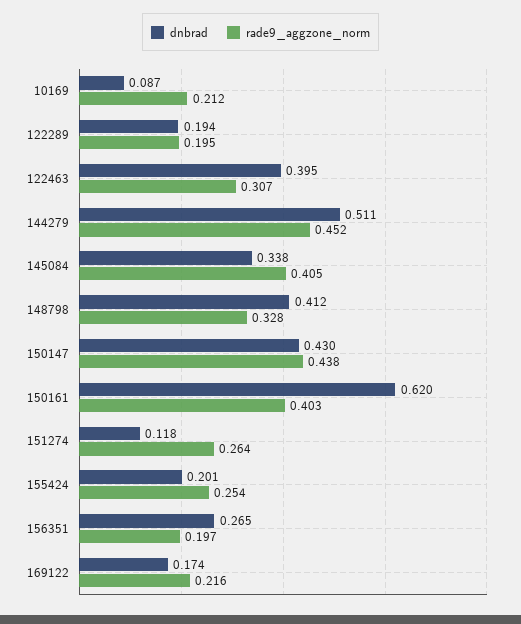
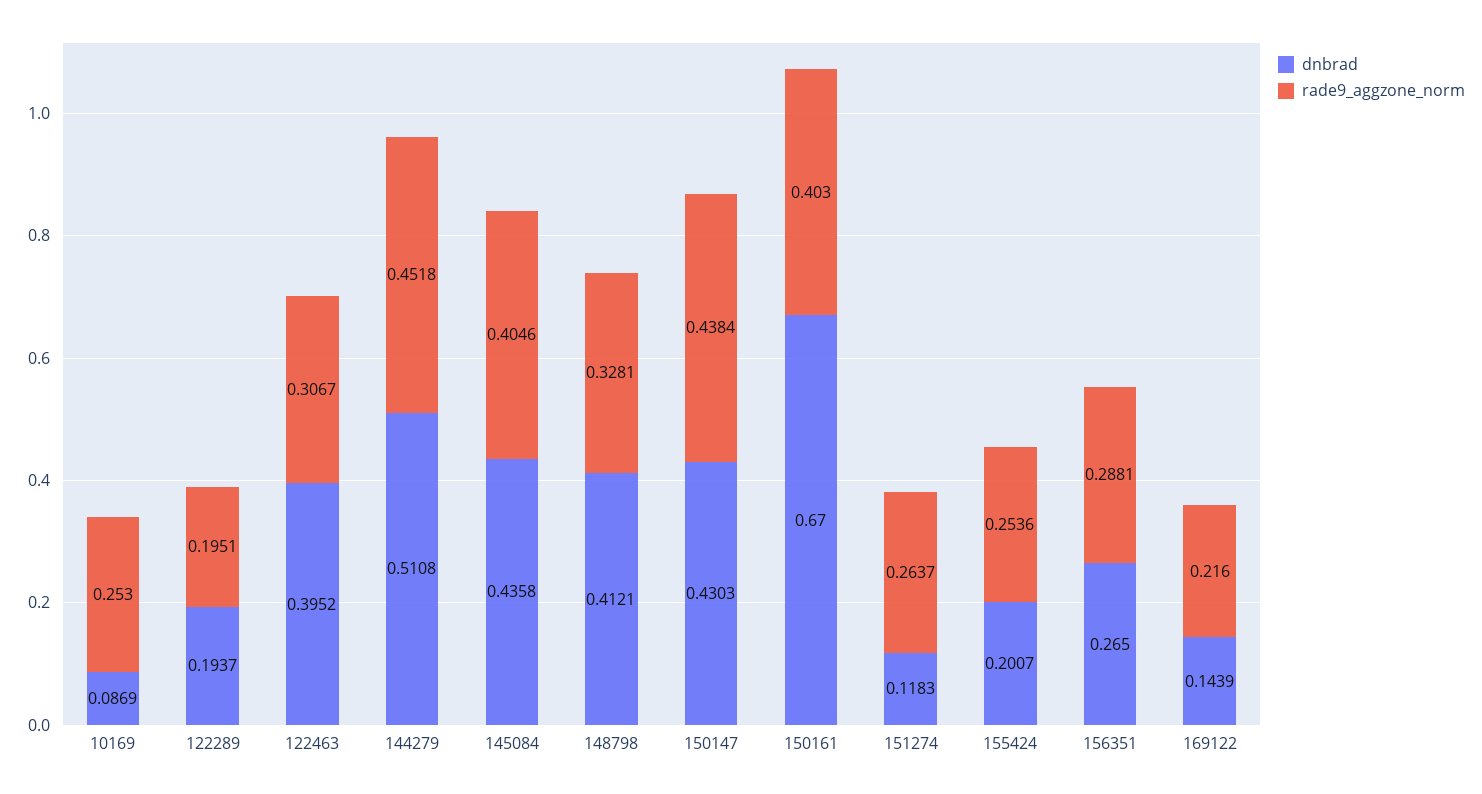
  {
    "dnbrad": {
      "10169": 0.0869,
      "122289": 0.1937,
      "122463": 0.3952,
      "144279": 0.5108,
-     "145084": 0.338,
+     "145084": 0.4358,
      "148798": 0.4121,
      "150147": 0.4303,
-     "150161": 0.62,
+     "150161": 0.67,
      "151274": 0.1183,
      "155424": 0.2007,
      "156351": 0.265,
-     "169122": 0.174
+     "169122": 0.1439
    },
    "rade9_aggzone_norm": {
-     "10169": 0.212,
+     "10169": 0.253,
      "122289": 0.1951,
      "122463": 0.3067,
      "144279": 0.4518,
      "145084": 0.4046,
      "148798": 0.3281,
      "150147": 0.4384,
      "150161": 0.403,
      "151274": 0.2637,
      "155424": 0.2536,
-     "156351": 0.197,
+     "156351": 0.2881,
      "169122": 0.216
    }
  }

